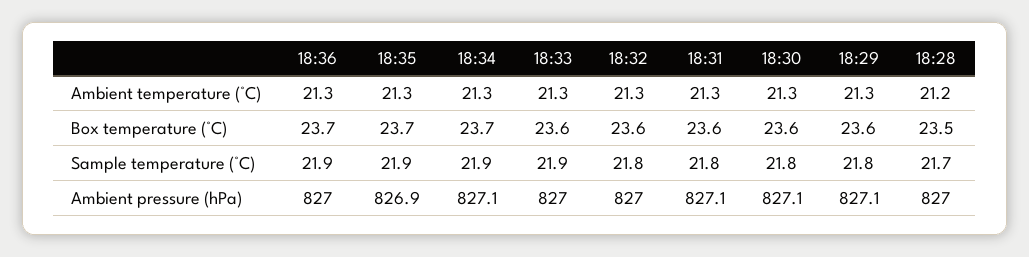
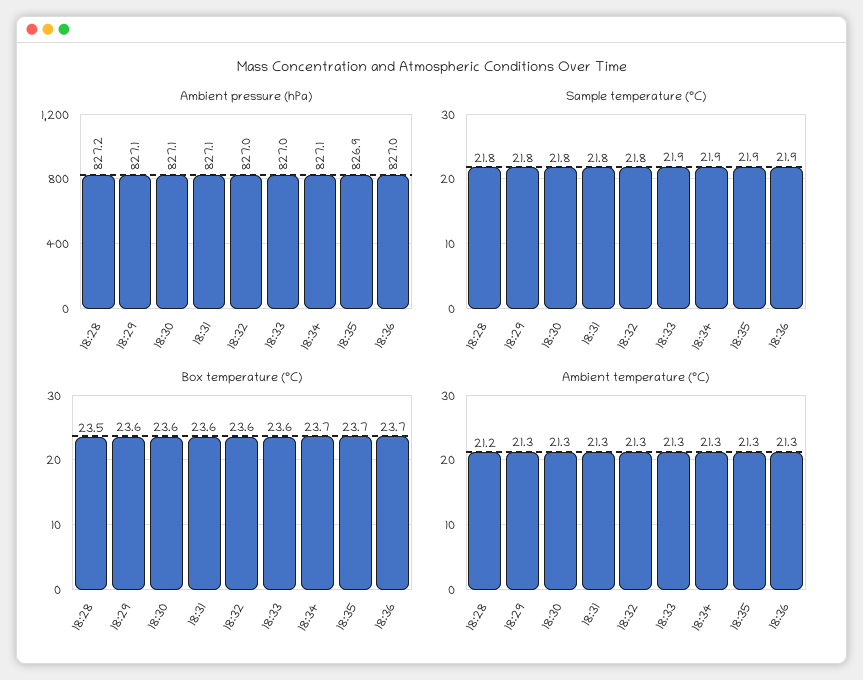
  {
    "Ambient temperature (°C)": {
      "18:36": 21.3,
      "18:35": 21.3,
      "18:34": 21.3,
      "18:33": 21.3,
      "18:32": 21.3,
      "18:31": 21.3,
      "18:30": 21.3,
      "18:29": 21.3,
      "18:28": 21.2
    },
    "Box temperature (°C)": {
      "18:36": 23.7,
      "18:35": 23.7,
      "18:34": 23.7,
      "18:33": 23.6,
      "18:32": 23.6,
      "18:31": 23.6,
      "18:30": 23.6,
      "18:29": 23.6,
      "18:28": 23.5
    },
    "Sample temperature (°C)": {
      "18:36": 21.9,
      "18:35": 21.9,
      "18:34": 21.9,
      "18:33": 21.9,
      "18:32": 21.8,
      "18:31": 21.8,
      "18:30": 21.8,
      "18:29": 21.8,
-     "18:28": 21.7
+     "18:28": 21.8
    },
    "Ambient pressure (hPa)": {
      "18:36": 827,
      "18:35": 826.9,
      "18:34": 827.1,
      "18:33": 827,
      "18:32": 827,
      "18:31": 827.1,
      "18:30": 827.1,
      "18:29": 827.1,
-     "18:28": 827
+     "18:28": 827.2
    }
  }

